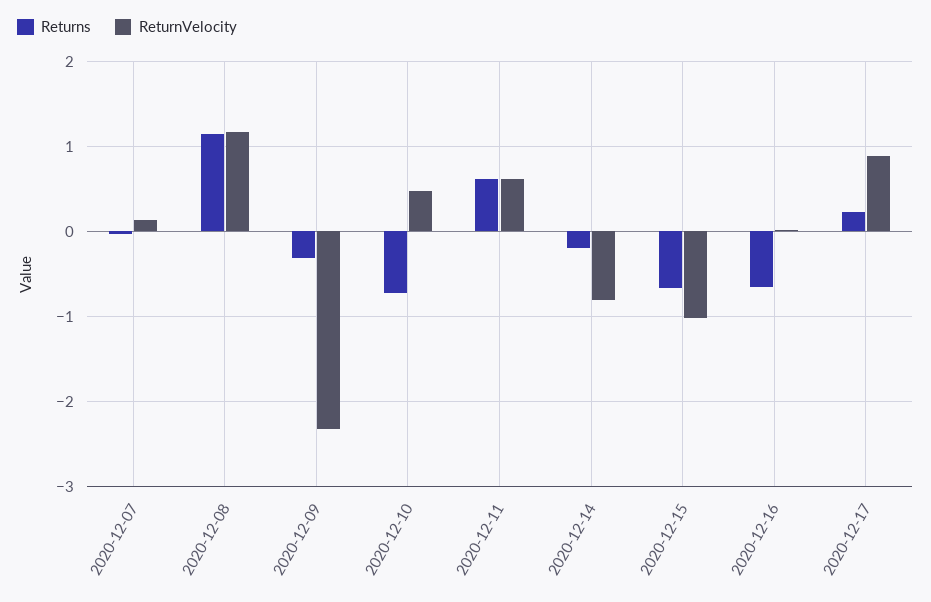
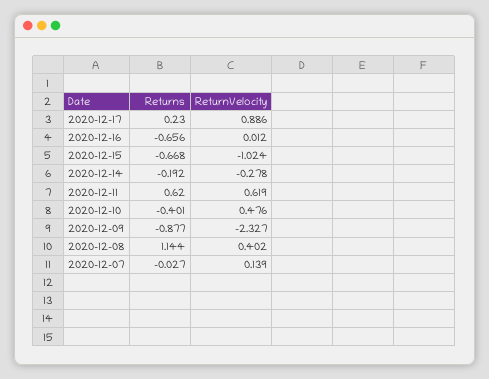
  {
    "Returns": {
      "2020-12-07": -0.027,
      "2020-12-08": 1.144,
-     "2020-12-09": -0.3,
+     "2020-12-09": -0.877,
-     "2020-12-10": -0.7,
+     "2020-12-10": -0.401,
      "2020-12-11": 0.62,
      "2020-12-14": -0.192,
      "2020-12-15": -0.668,
      "2020-12-16": -0.656,
      "2020-12-17": 0.23
    },
    "ReturnVelocity": {
      "2020-12-07": 0.139,
-     "2020-12-08": 1.2,
+     "2020-12-08": 0.402,
      "2020-12-09": -2.327,
      "2020-12-10": 0.476,
      "2020-12-11": 0.619,
-     "2020-12-14": -0.8,
+     "2020-12-14": -0.278,
      "2020-12-15": -1.024,
      "2020-12-16": 0.012,
      "2020-12-17": 0.886
    }
  }

